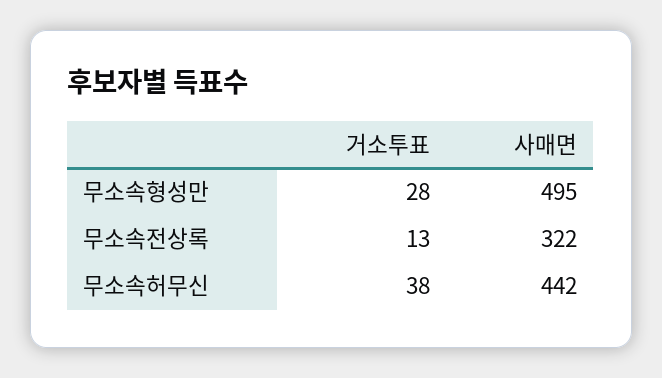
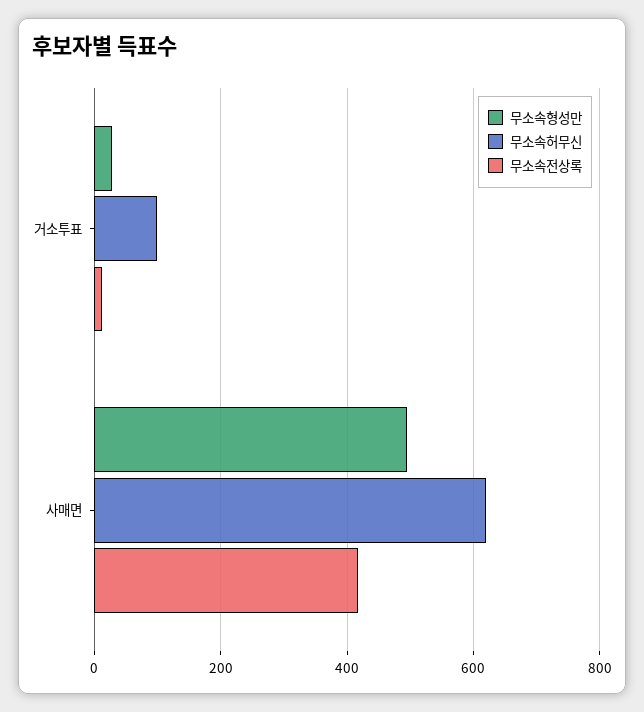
  {
    "무소속형성만": {
      "거소투표": 28,
      "사매면": 495
    },
    "무소속전상록": {
      "거소투표": 13,
-     "사매면": 322
+     "사매면": 420
    },
    "무소속허무신": {
-     "거소투표": 38,
+     "거소투표": 100,
-     "사매면": 442
+     "사매면": 620
    }
  }

